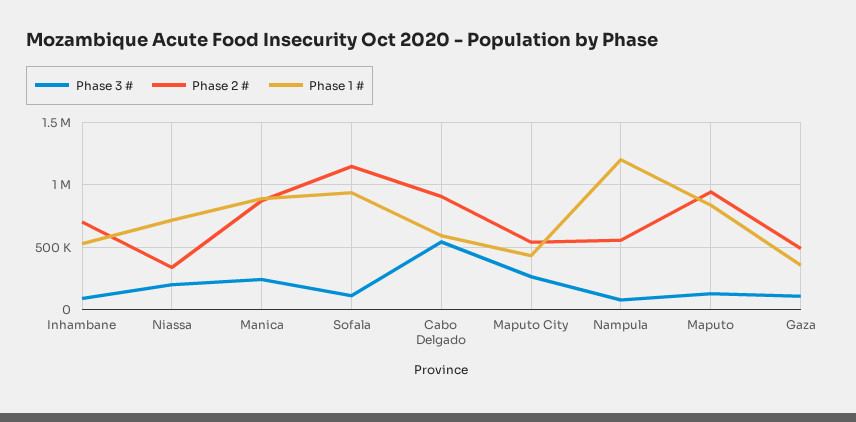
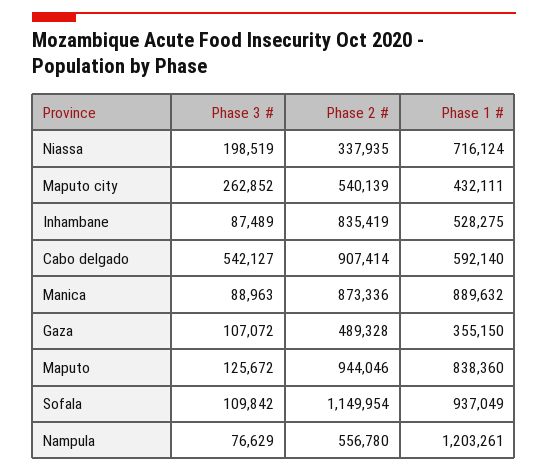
  {
    "Phase 3 #": {
      "Inhambane": 87489,
      "Niassa": 198519,
-     "Manica": 250000,
+     "Manica": 88963,
      "Sofala": 109842,
      "Cabo Delgado": 542127,
      "Maputo City": 262852,
      "Nampula": 76629,
      "Maputo": 125672,
      "Gaza": 107072
    },
    "Phase 2 #": {
-     "Inhambane": 700000,
+     "Inhambane": 835419,
      "Niassa": 337935,
      "Manica": 873336,
      "Sofala": 1149954,
      "Cabo Delgado": 907414,
      "Maputo City": 540139,
      "Nampula": 556780,
      "Maputo": 944046,
      "Gaza": 489328
    },
    "Phase 1 #": {
      "Inhambane": 528275,
      "Niassa": 716124,
      "Manica": 889632,
      "Sofala": 937049,
      "Cabo Delgado": 592140,
      "Maputo City": 432111,
      "Nampula": 1203261,
      "Maputo": 838360,
      "Gaza": 355150
    }
  }

